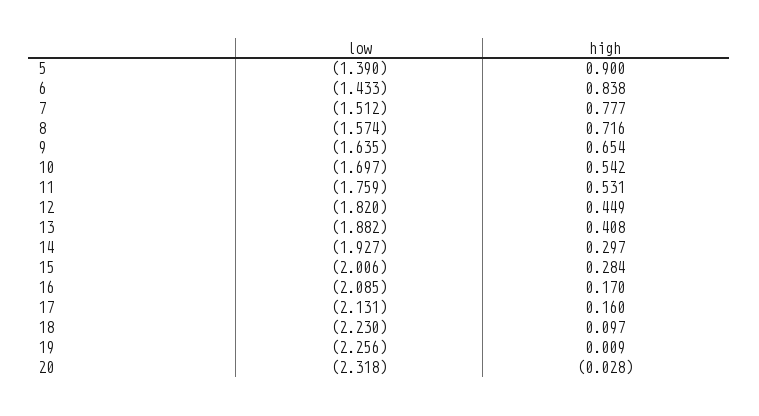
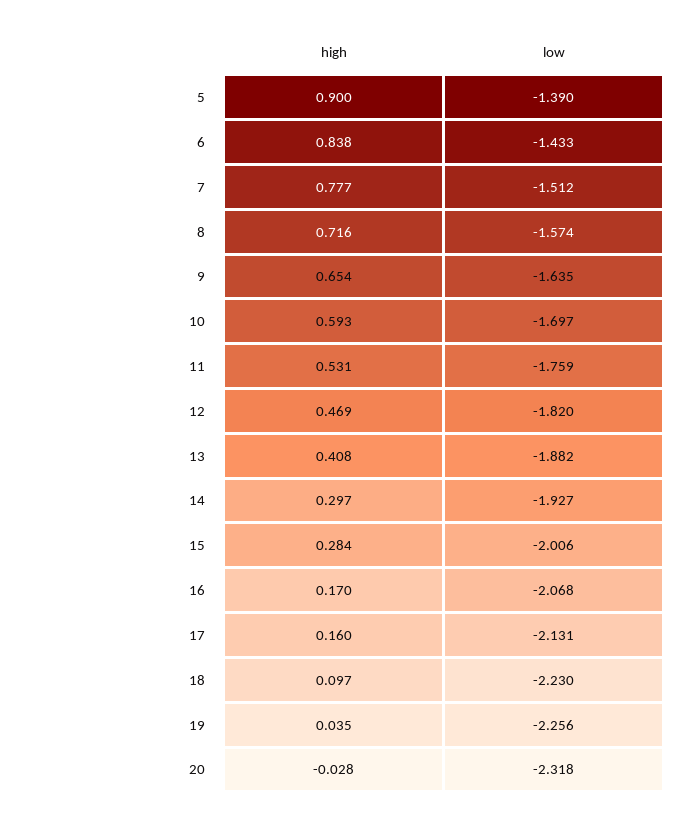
  {
    "low": {
      "5": -1.39,
      "6": -1.433,
      "7": -1.512,
      "8": -1.574,
      "9": -1.635,
      "10": -1.697,
      "11": -1.759,
      "12": -1.82,
      "13": -1.882,
      "14": -1.927,
      "15": -2.006,
-     "16": -2.085,
+     "16": -2.068,
      "17": -2.131,
      "18": -2.23,
      "19": -2.256,
      "20": -2.318
    },
    "high": {
      "5": 0.9,
      "6": 0.838,
      "7": 0.777,
      "8": 0.716,
      "9": 0.654,
-     "10": 0.542,
+     "10": 0.593,
      "11": 0.531,
-     "12": 0.449,
+     "12": 0.469,
      "13": 0.408,
      "14": 0.297,
      "15": 0.284,
      "16": 0.17,
      "17": 0.16,
      "18": 0.097,
-     "19": 0.009,
+     "19": 0.035,
      "20": -0.028
    }
  }

